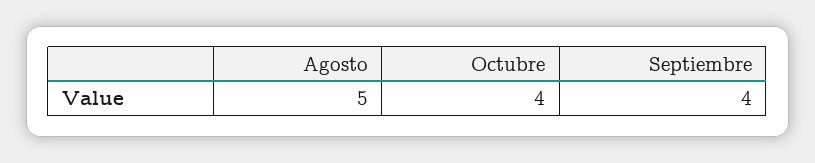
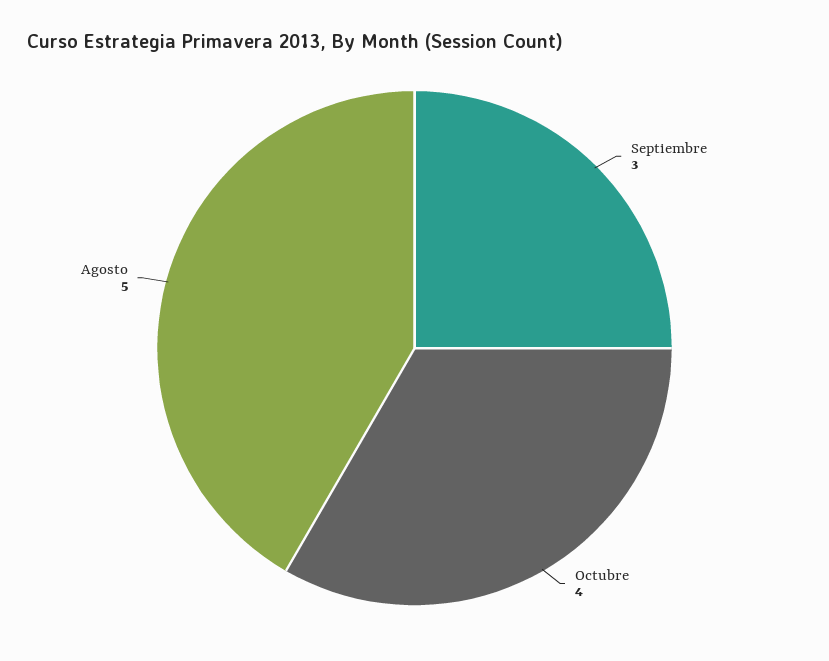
  {
    "Agosto": 5,
    "Octubre": 4,
-   "Septiembre": 4
+   "Septiembre": 3
  }

